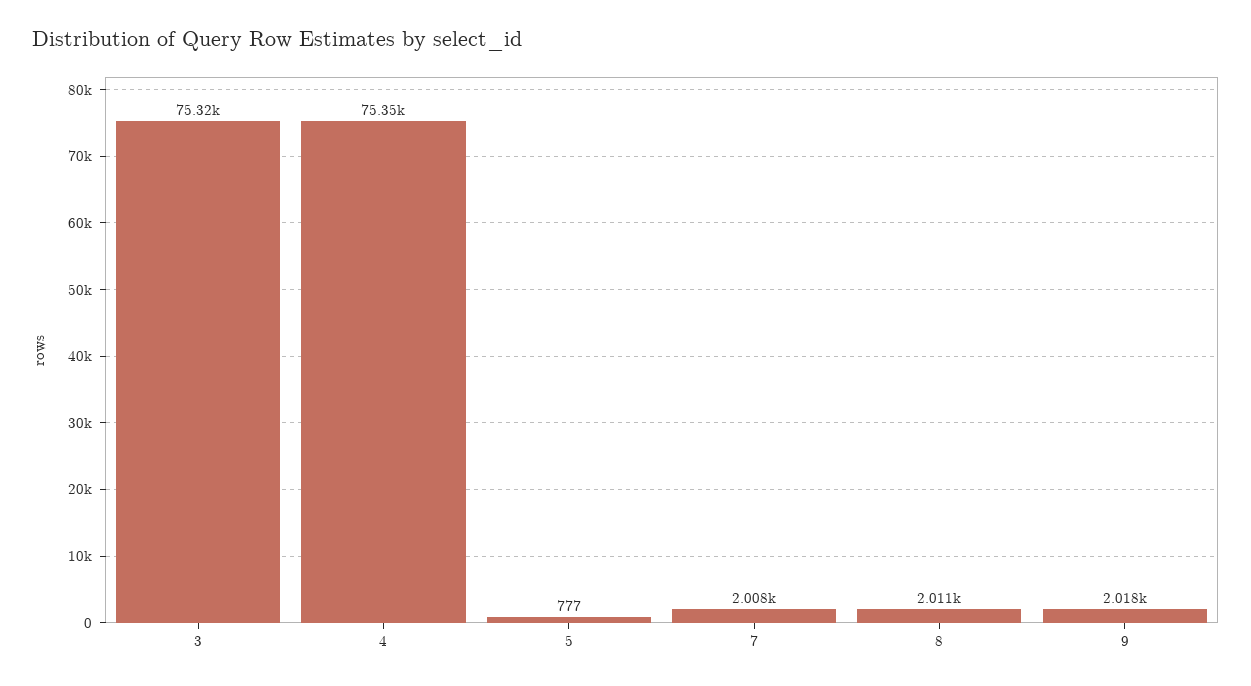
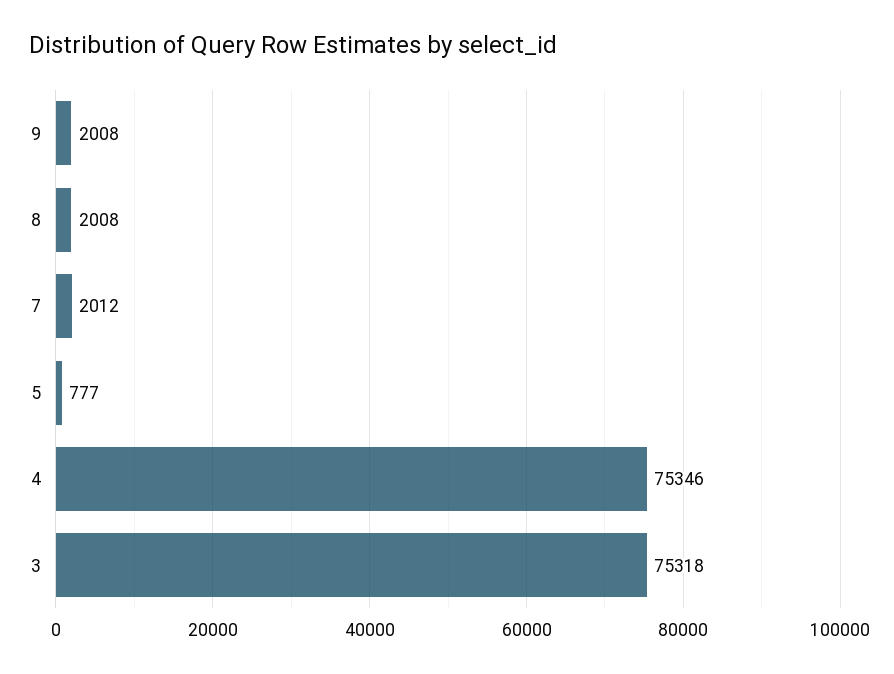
  {
    "3": 75318,
    "4": 75346,
    "5": 777,
-   "7": 2008,
+   "7": 2012,
-   "8": 2011,
+   "8": 2008,
-   "9": 2018
+   "9": 2008
  }

